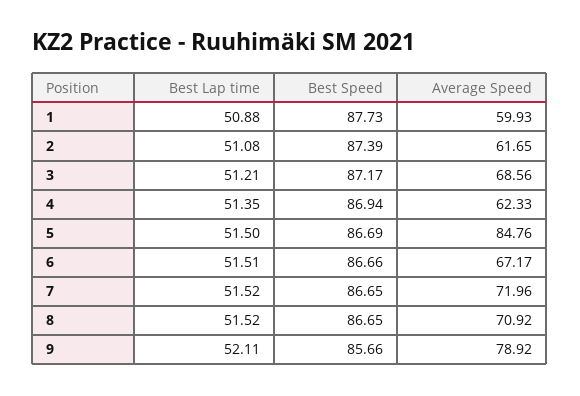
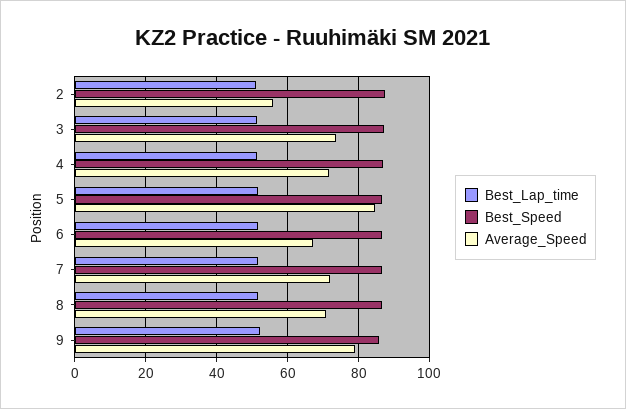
  {
    "Best Lap time": {
-     "1": 50.88,
      "2": 51.08,
      "3": 51.21,
      "4": 51.35,
      "5": 51.5,
      "6": 51.51,
      "7": 51.52,
      "8": 51.52,
      "9": 52.11
    },
    "Best Speed": {
-     "1": 87.73,
      "2": 87.39,
      "3": 87.17,
      "4": 86.94,
      "5": 86.69,
      "6": 86.66,
      "7": 86.65,
      "8": 86.65,
      "9": 85.66
    },
    "Average Speed": {
-     "1": 59.93,
-     "2": 61.65,
+     "2": 56,
-     "3": 68.56,
+     "3": 74,
-     "4": 62.33,
+     "4": 72,
      "5": 84.76,
      "6": 67.17,
      "7": 71.96,
      "8": 70.92,
      "9": 78.92
    }
  }

